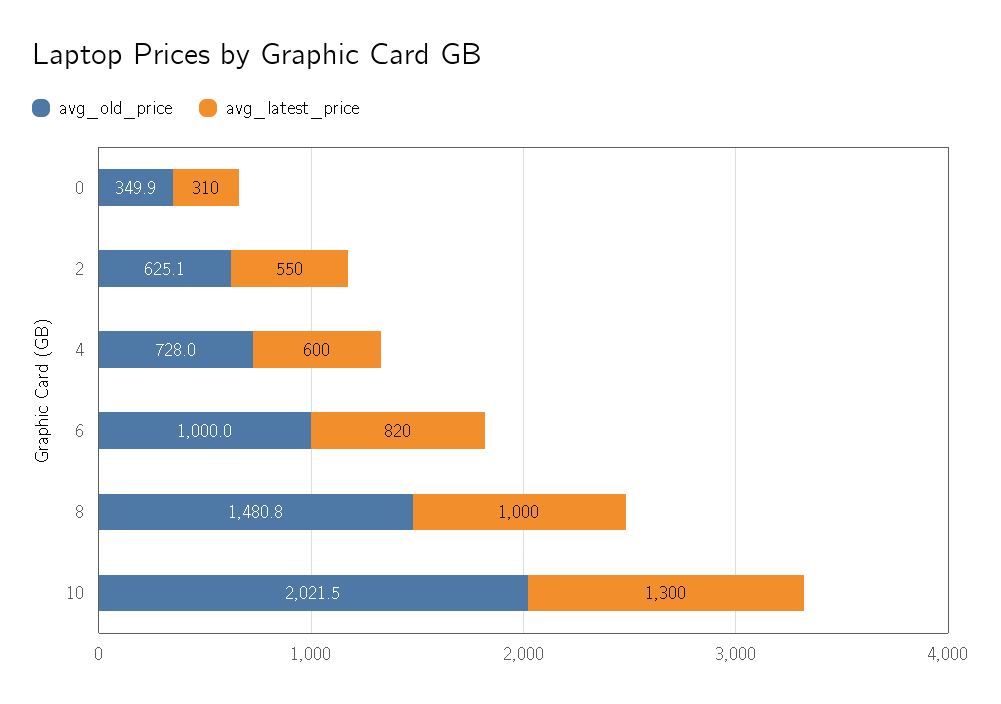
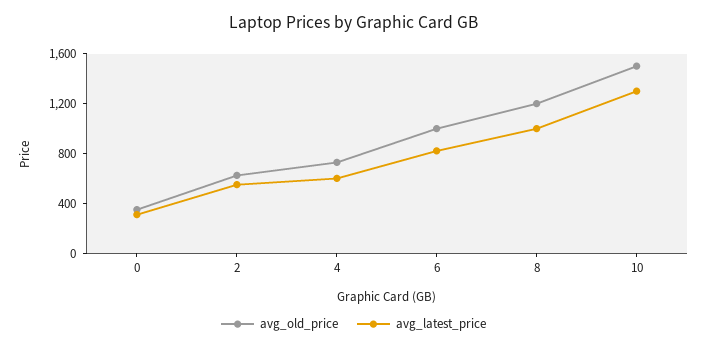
  {
    "avg_old_price": {
      "0": 349.9,
      "2": 625.1,
      "4": 728,
      "6": 1000,
-     "8": 1480.8,
+     "8": 1200,
-     "10": 2021.5
+     "10": 1500
    },
    "avg_latest_price": {
      "0": 310,
      "2": 550,
      "4": 600,
      "6": 820,
      "8": 1000,
      "10": 1300
    }
  }

